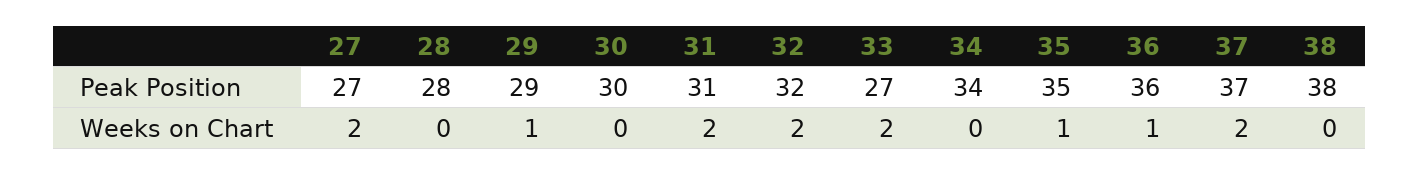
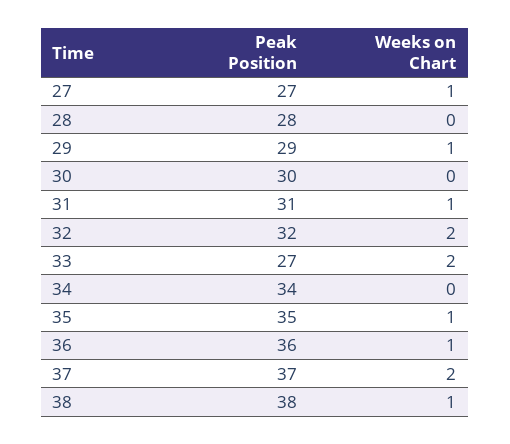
  {
    "27": {
      "Peak Position": 27,
-     "Weeks on Chart": 2
+     "Weeks on Chart": 1
    },
    "28": {
      "Peak Position": 28,
      "Weeks on Chart": 0
    },
    "29": {
      "Peak Position": 29,
      "Weeks on Chart": 1
    },
    "30": {
      "Peak Position": 30,
      "Weeks on Chart": 0
    },
    "31": {
      "Peak Position": 31,
-     "Weeks on Chart": 2
+     "Weeks on Chart": 1
    },
    "32": {
      "Peak Position": 32,
      "Weeks on Chart": 2
    },
    "33": {
      "Peak Position": 27,
      "Weeks on Chart": 2
    },
    "34": {
      "Peak Position": 34,
      "Weeks on Chart": 0
    },
    "35": {
      "Peak Position": 35,
      "Weeks on Chart": 1
    },
    "36": {
      "Peak Position": 36,
      "Weeks on Chart": 1
    },
    "37": {
      "Peak Position": 37,
      "Weeks on Chart": 2
    },
    "38": {
      "Peak Position": 38,
-     "Weeks on Chart": 0
+     "Weeks on Chart": 1
    }
  }

